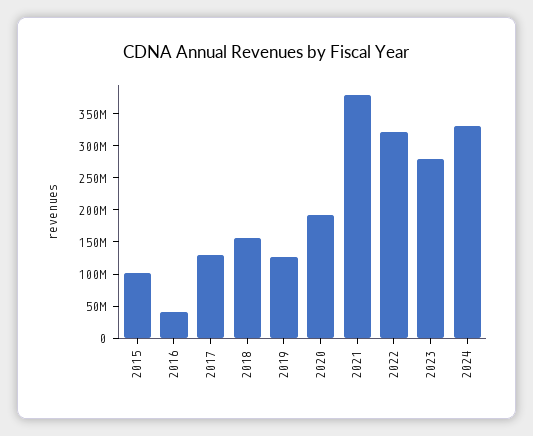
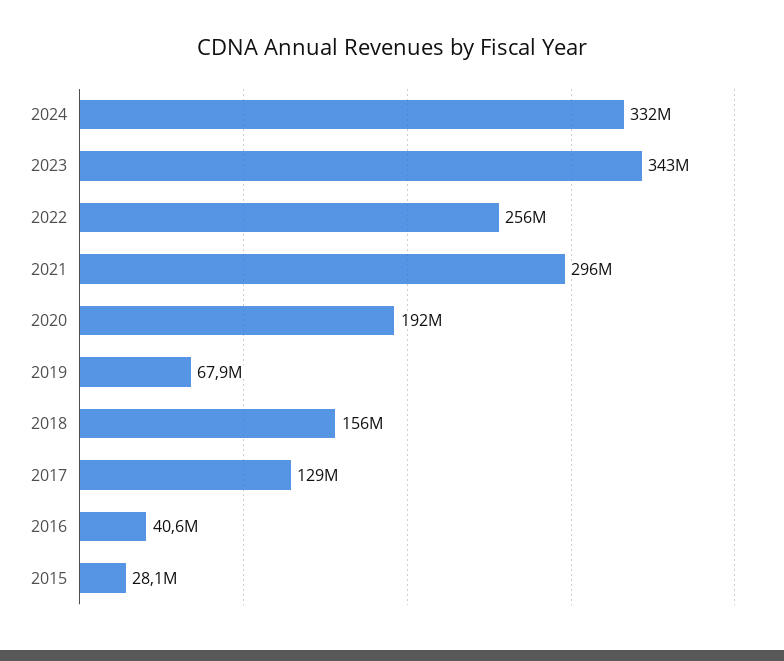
  {
-   "2015": 100000000,
+   "2015": 28100000,
    "2016": 40600000,
    "2017": 129000000,
    "2018": 156000000,
-   "2019": 125000000,
+   "2019": 67900000,
    "2020": 192000000,
-   "2021": 375000000,
+   "2021": 296000000,
-   "2022": 325000000,
+   "2022": 256000000,
-   "2023": 275000000,
+   "2023": 343000000,
    "2024": 332000000
  }

